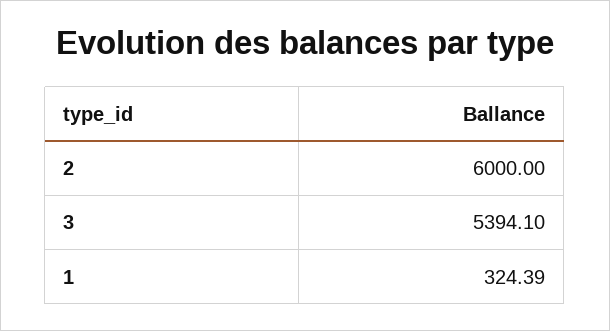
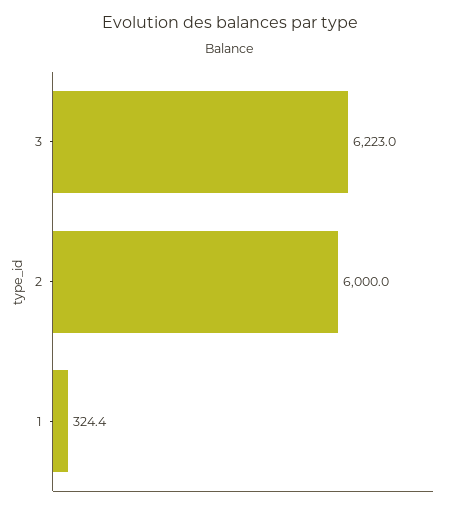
  {
    "2": 6000,
-   "3": 5394.1,
+   "3": 6223,
    "1": 324.39
  }

